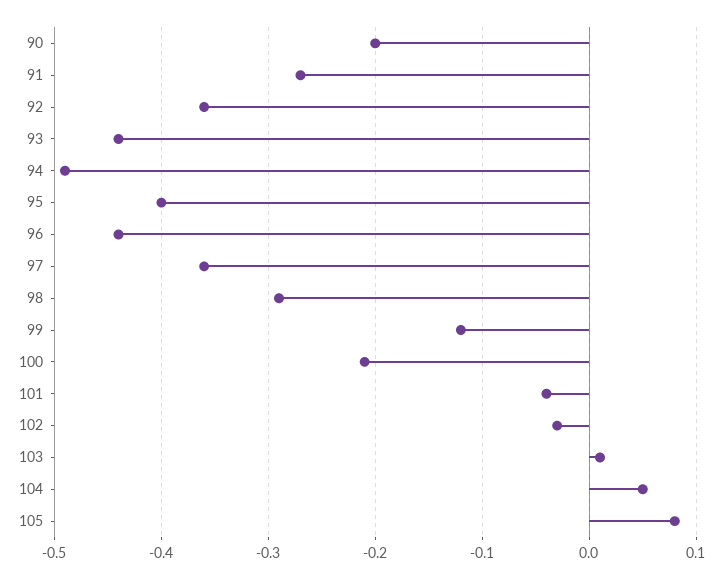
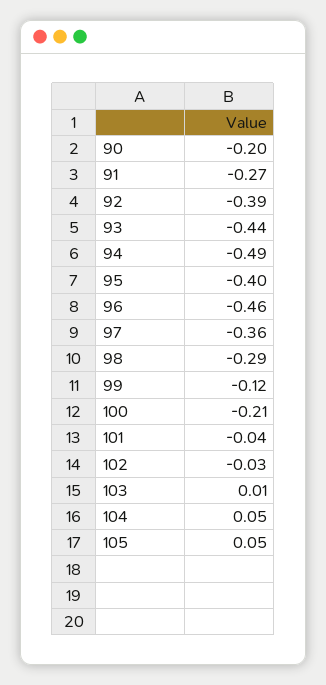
  {
    "90": -0.2,
    "91": -0.27,
-   "92": -0.36,
+   "92": -0.39,
    "93": -0.44,
    "94": -0.49,
    "95": -0.4,
-   "96": -0.44,
+   "96": -0.46,
    "97": -0.36,
    "98": -0.29,
    "99": -0.12,
    "100": -0.21,
    "101": -0.04,
    "102": -0.03,
    "103": 0.01,
    "104": 0.05,
-   "105": 0.08
+   "105": 0.05
  }

